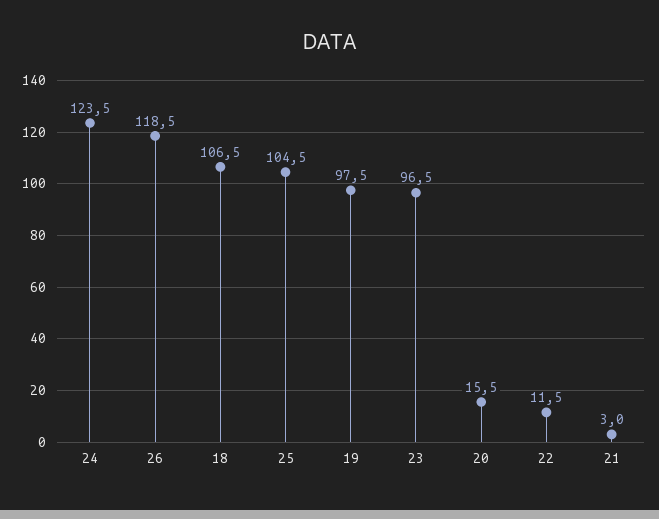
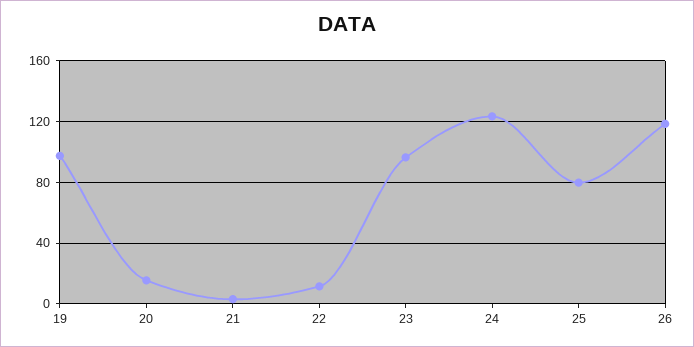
  {
    "24": 123.5,
    "26": 118.5,
-   "18": 106.5,
-   "25": 104.5,
+   "25": 80,
    "19": 97.5,
    "23": 96.5,
    "20": 15.5,
    "22": 11.5,
    "21": 3
  }

